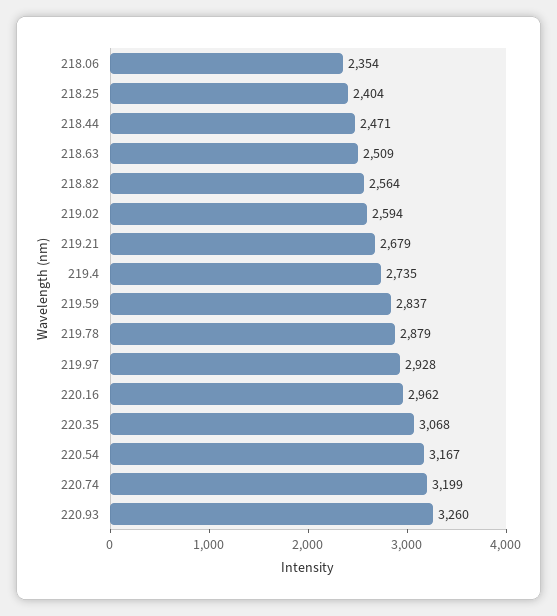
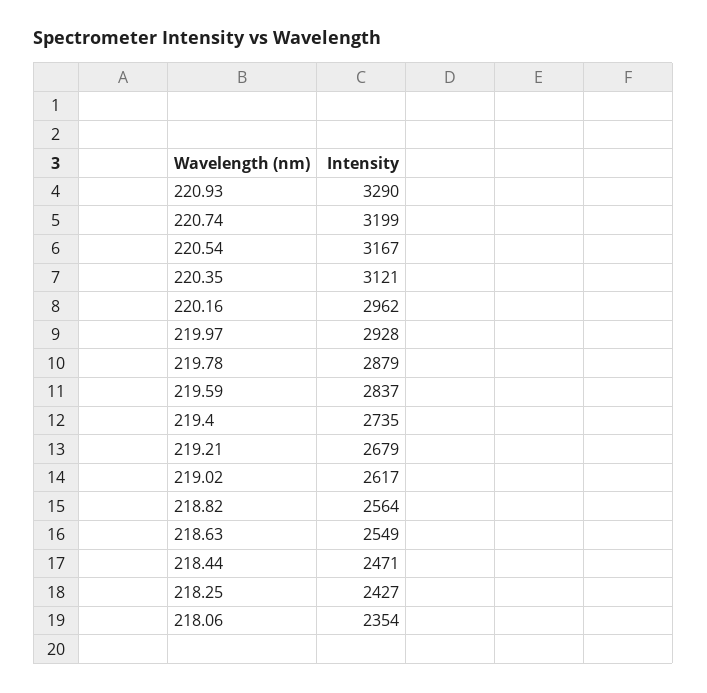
  {
    "218.06": 2354,
-   "218.25": 2404,
+   "218.25": 2427,
    "218.44": 2471,
-   "218.63": 2509,
+   "218.63": 2549,
    "218.82": 2564,
-   "219.02": 2594,
+   "219.02": 2617,
    "219.21": 2679,
    "219.4": 2735,
    "219.59": 2837,
    "219.78": 2879,
    "219.97": 2928,
    "220.16": 2962,
-   "220.35": 3068,
+   "220.35": 3121,
    "220.54": 3167,
    "220.74": 3199,
-   "220.93": 3260
+   "220.93": 3290
  }

